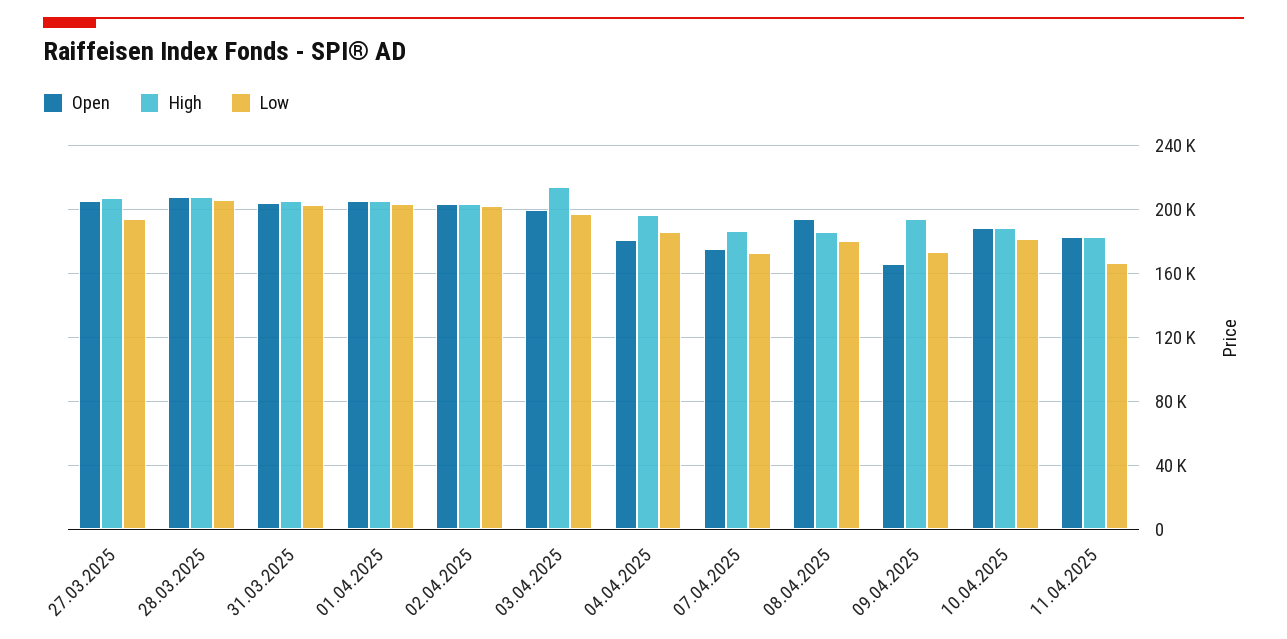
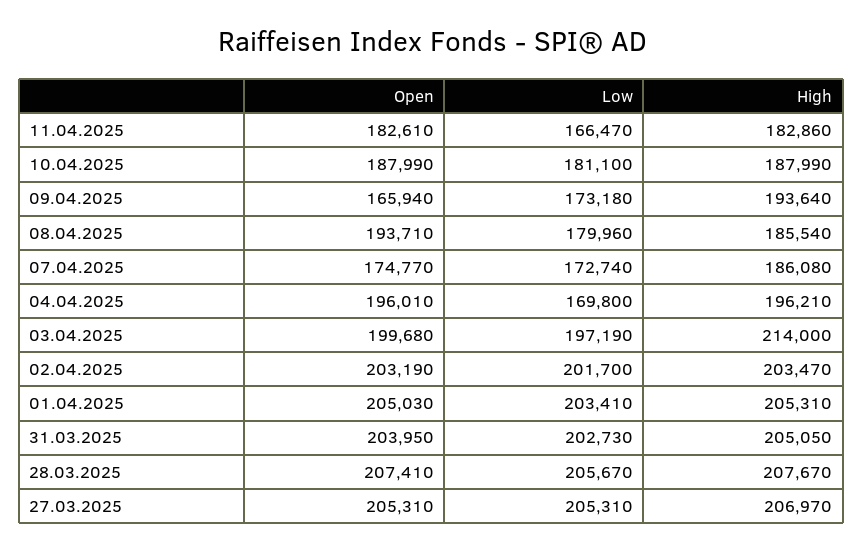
  {
    "Open": {
      "27.03.2025": 205310,
      "28.03.2025": 207410,
      "31.03.2025": 203950,
      "01.04.2025": 205030,
      "02.04.2025": 203190,
      "03.04.2025": 199680,
-     "04.04.2025": 180000,
+     "04.04.2025": 196010,
      "07.04.2025": 174770,
      "08.04.2025": 193710,
      "09.04.2025": 165940,
      "10.04.2025": 187990,
      "11.04.2025": 182610
    },
    "High": {
      "27.03.2025": 206970,
      "28.03.2025": 207670,
      "31.03.2025": 205050,
      "01.04.2025": 205310,
      "02.04.2025": 203470,
      "03.04.2025": 214000,
      "04.04.2025": 196210,
      "07.04.2025": 186080,
      "08.04.2025": 185540,
      "09.04.2025": 193640,
      "10.04.2025": 187990,
      "11.04.2025": 182860
    },
    "Low": {
-     "27.03.2025": 195000,
+     "27.03.2025": 205310,
      "28.03.2025": 205670,
      "31.03.2025": 202730,
      "01.04.2025": 203410,
      "02.04.2025": 201700,
      "03.04.2025": 197190,
-     "04.04.2025": 185000,
+     "04.04.2025": 169800,
      "07.04.2025": 172740,
      "08.04.2025": 179960,
      "09.04.2025": 173180,
      "10.04.2025": 181100,
      "11.04.2025": 166470
    }
  }

